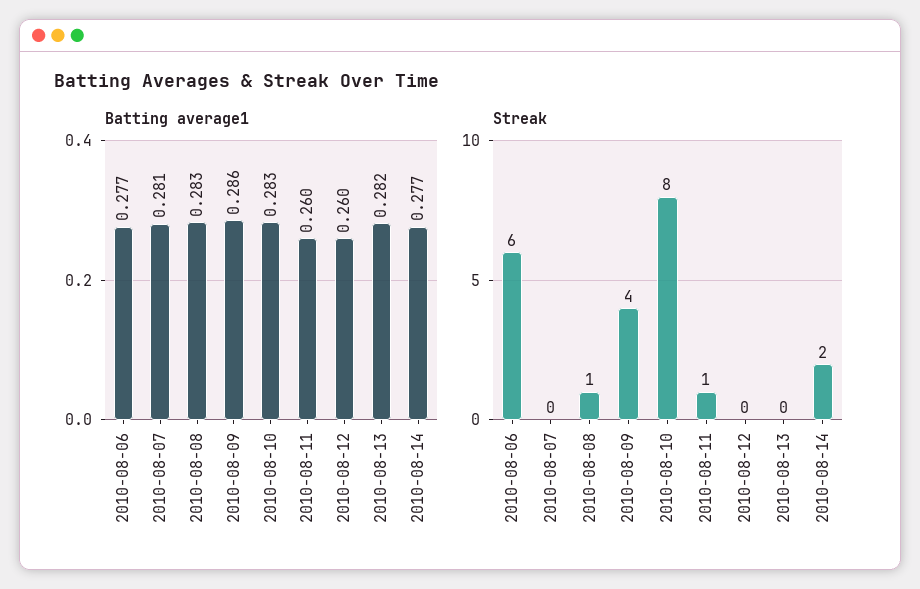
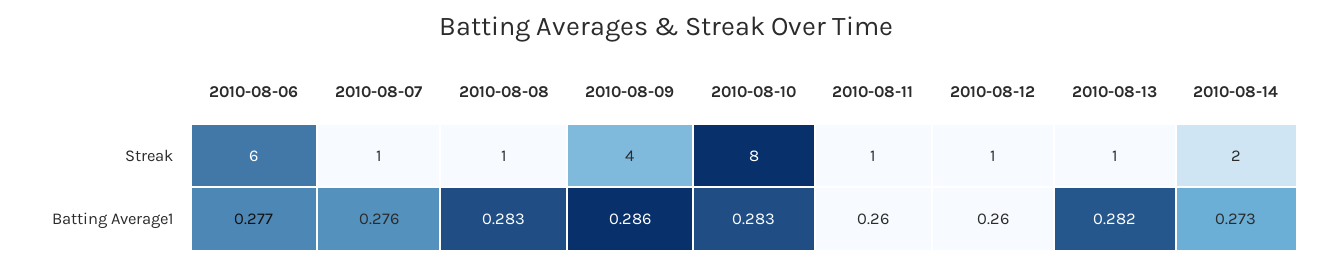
  {
    "Batting average1": {
      "2010-08-06": 0.277,
-     "2010-08-07": 0.281,
+     "2010-08-07": 0.276,
      "2010-08-08": 0.283,
      "2010-08-09": 0.286,
      "2010-08-10": 0.283,
      "2010-08-11": 0.26,
      "2010-08-12": 0.26,
      "2010-08-13": 0.282,
-     "2010-08-14": 0.277
+     "2010-08-14": 0.273
    },
    "Streak": {
      "2010-08-06": 6,
-     "2010-08-07": 0,
+     "2010-08-07": 1,
      "2010-08-08": 1,
      "2010-08-09": 4,
      "2010-08-10": 8,
      "2010-08-11": 1,
-     "2010-08-12": 0,
+     "2010-08-12": 1,
-     "2010-08-13": 0,
+     "2010-08-13": 1,
      "2010-08-14": 2
    }
  }

